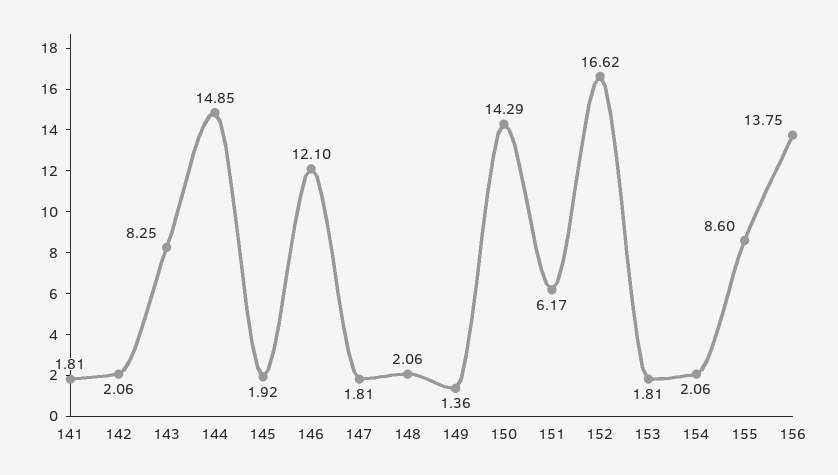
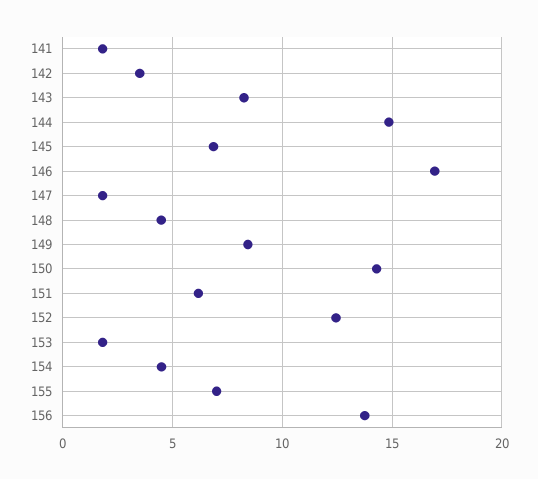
  {
    "141": 1.81,
-   "142": 2.06,
+   "142": 3.5,
    "143": 8.25,
    "144": 14.85,
-   "145": 1.92,
+   "145": 7,
-   "146": 12.1,
+   "146": 17,
    "147": 1.81,
-   "148": 2.06,
+   "148": 4.5,
-   "149": 1.36,
+   "149": 8.5,
    "150": 14.29,
    "151": 6.17,
-   "152": 16.62,
+   "152": 12.5,
    "153": 1.81,
-   "154": 2.06,
+   "154": 4.5,
-   "155": 8.6,
+   "155": 7,
    "156": 13.75
  }

